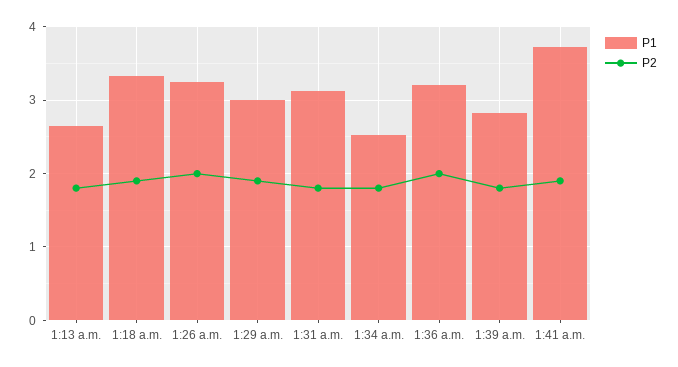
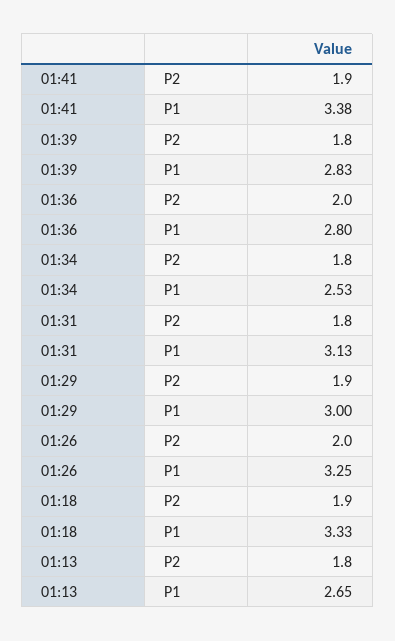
  {
    "P1": {
      "1:13 a.m.": 2.65,
      "1:18 a.m.": 3.33,
      "1:26 a.m.": 3.25,
      "1:29 a.m.": 3,
      "1:31 a.m.": 3.13,
      "1:34 a.m.": 2.53,
-     "1:36 a.m.": 3.2,
+     "1:36 a.m.": 2.8,
      "1:39 a.m.": 2.83,
-     "1:41 a.m.": 3.7
+     "1:41 a.m.": 3.38
    },
    "P2": {
      "1:13 a.m.": 1.8,
      "1:18 a.m.": 1.9,
      "1:26 a.m.": 2,
      "1:29 a.m.": 1.9,
      "1:31 a.m.": 1.8,
      "1:34 a.m.": 1.8,
      "1:36 a.m.": 2,
      "1:39 a.m.": 1.8,
      "1:41 a.m.": 1.9
    }
  }

